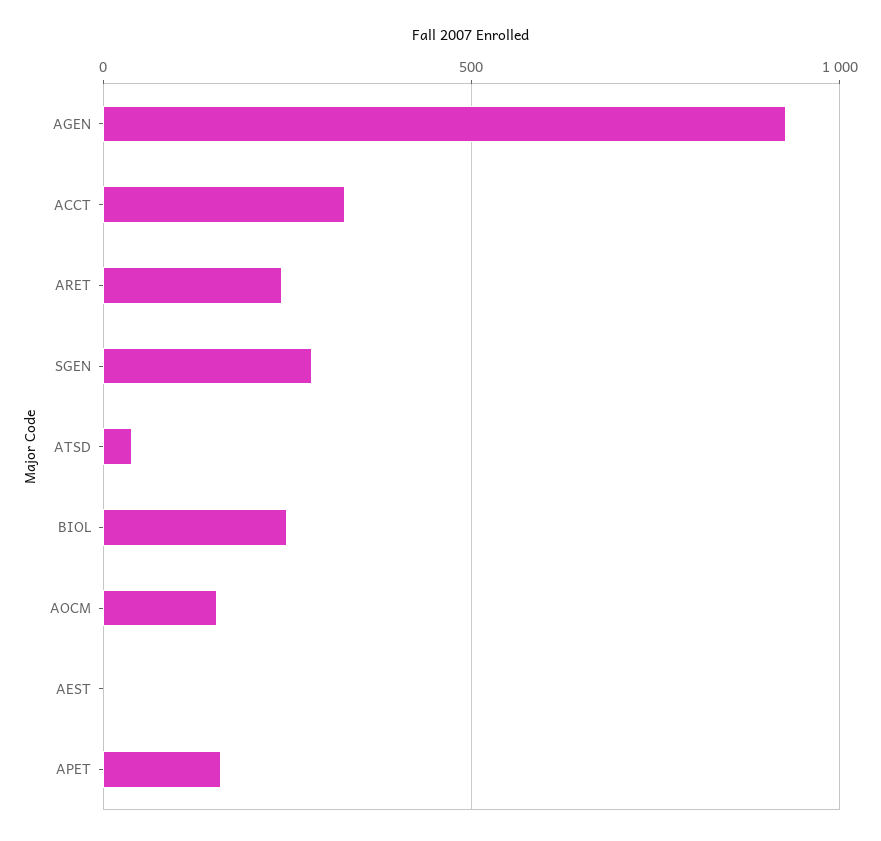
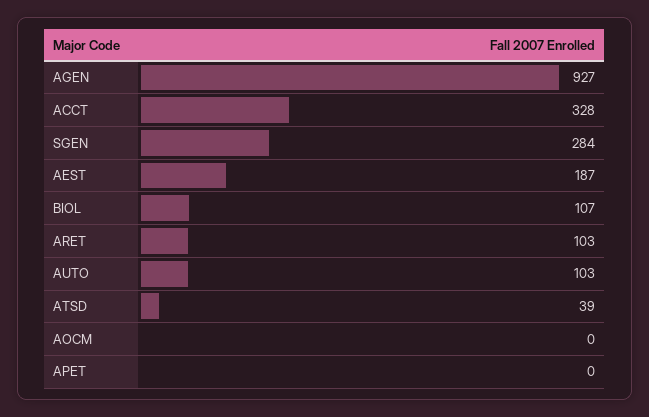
  {
    "AGEN": 927,
    "ACCT": 328,
-   "ARET": 250,
+   "ARET": 103,
    "SGEN": 284,
    "ATSD": 39,
-   "BIOL": 250,
+   "BIOL": 107,
-   "AOCM": 150,
+   "AOCM": 0,
-   "AEST": 0,
+   "AEST": 187,
-   "APET": 150
+   "APET": 0,
+   "AUTO": 103
  }

